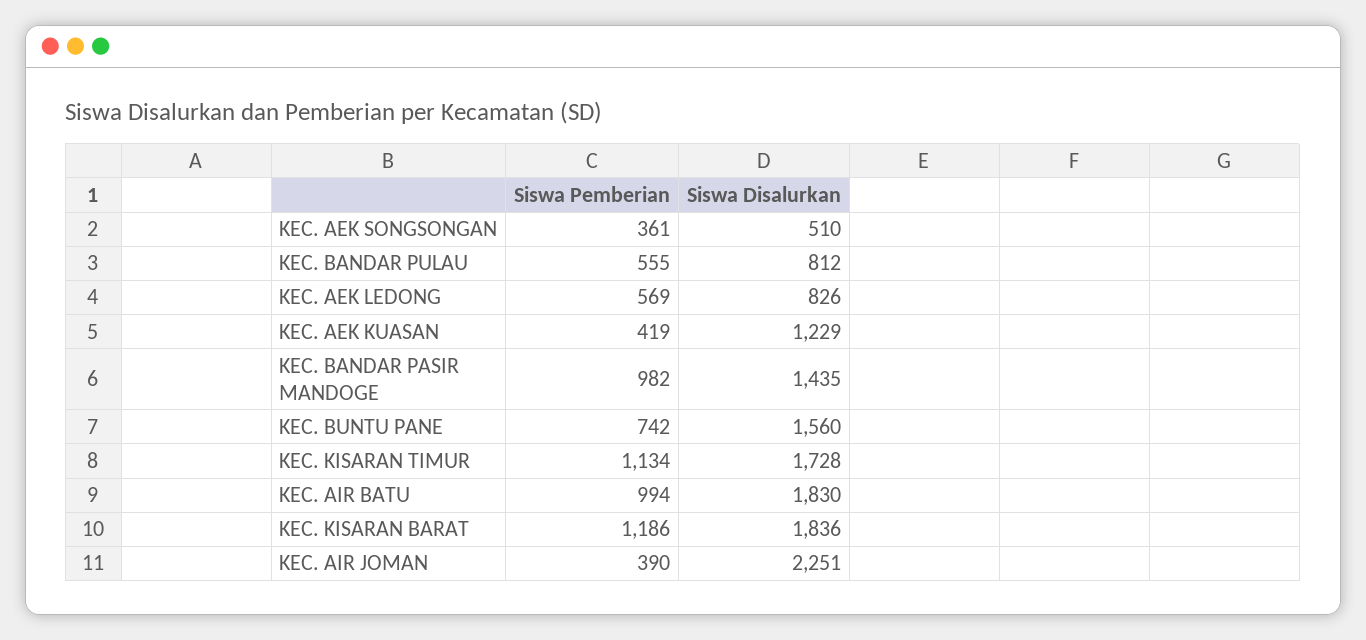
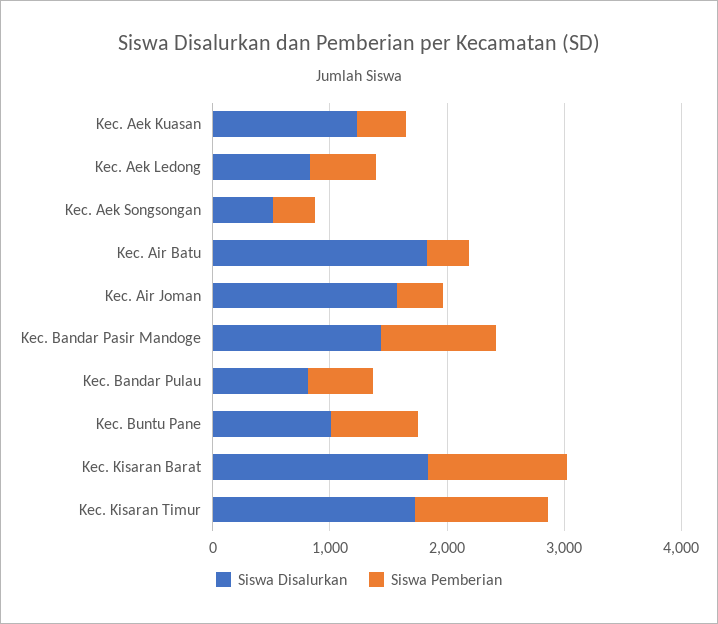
  {
    "Siswa Pemberian": {
      "KEC. AEK SONGSONGAN": 361,
      "KEC. BANDAR PULAU": 555,
      "KEC. AEK LEDONG": 569,
      "KEC. AEK KUASAN": 419,
      "KEC. BANDAR PASIR MANDOGE": 982,
      "KEC. BUNTU PANE": 742,
      "KEC. KISARAN TIMUR": 1134,
-     "KEC. AIR BATU": 994,
+     "KEC. AIR BATU": 400,
      "KEC. KISARAN BARAT": 1186,
      "KEC. AIR JOMAN": 390
    },
    "Siswa Disalurkan": {
      "KEC. AEK SONGSONGAN": 510,
      "KEC. BANDAR PULAU": 812,
      "KEC. AEK LEDONG": 826,
      "KEC. AEK KUASAN": 1229,
      "KEC. BANDAR PASIR MANDOGE": 1435,
-     "KEC. BUNTU PANE": 1560,
+     "KEC. BUNTU PANE": 1000,
      "KEC. KISARAN TIMUR": 1728,
      "KEC. AIR BATU": 1830,
      "KEC. KISARAN BARAT": 1836,
-     "KEC. AIR JOMAN": 2251
+     "KEC. AIR JOMAN": 1600
    }
  }

